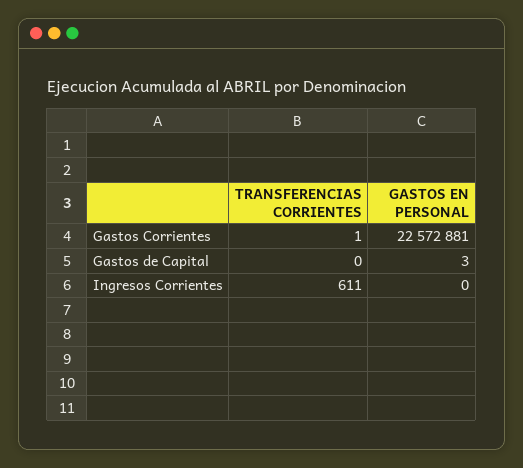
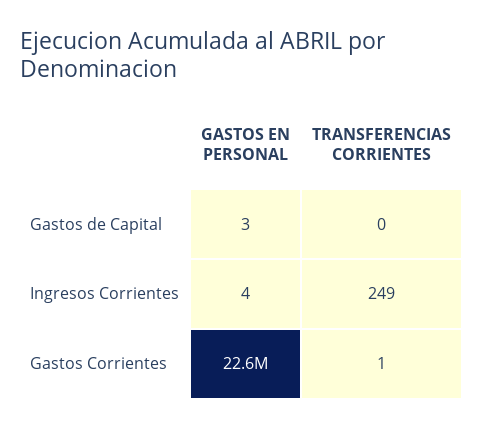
  {
    "TRANSFERENCIAS CORRIENTES": {
      "Gastos Corrientes": 1,
      "Gastos de Capital": 0,
-     "Ingresos Corrientes": 611
+     "Ingresos Corrientes": 249
    },
    "GASTOS EN PERSONAL": {
      "Gastos Corrientes": 22572881,
      "Gastos de Capital": 3,
-     "Ingresos Corrientes": 0
+     "Ingresos Corrientes": 4
    }
  }

